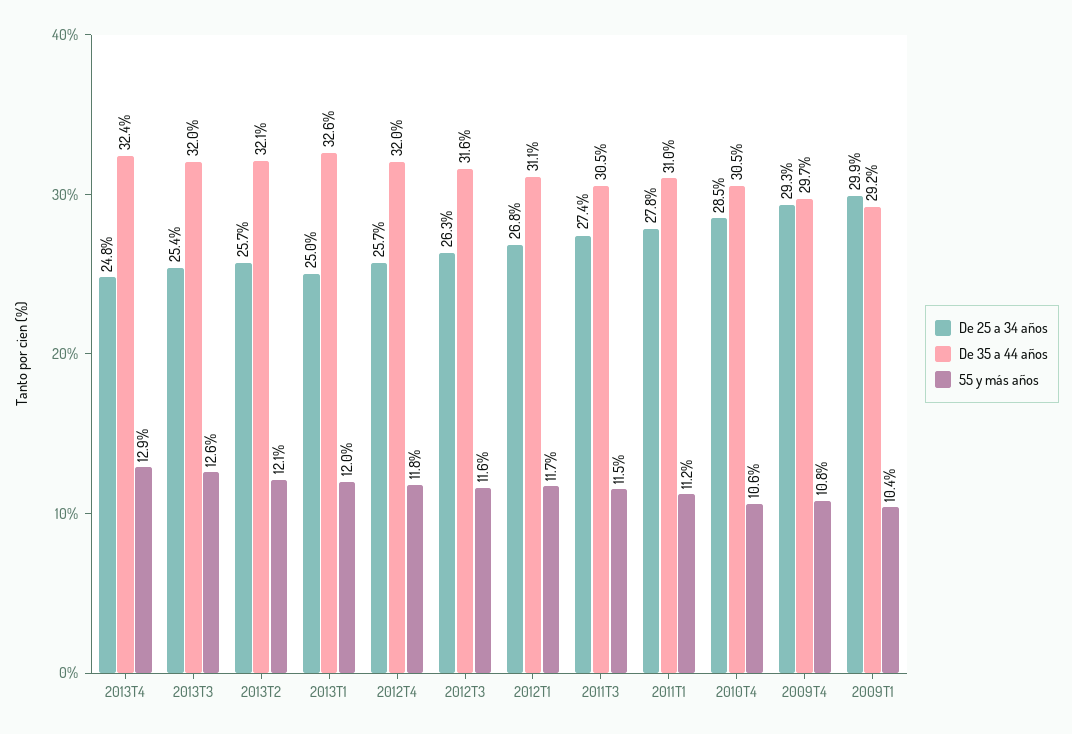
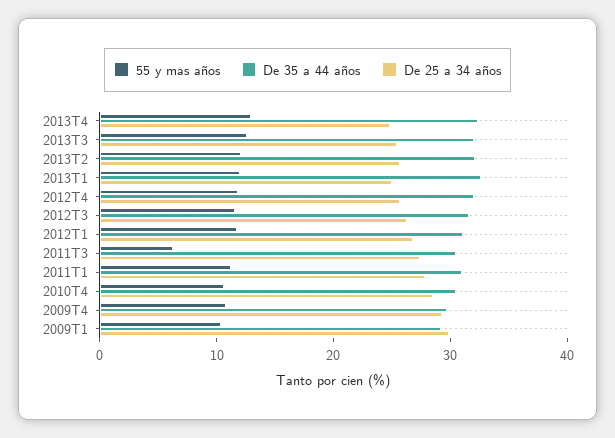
  {
    "De 25 a 34 años": {
      "2013T4": 24.8,
      "2013T3": 25.4,
      "2013T2": 25.7,
      "2013T1": 25,
      "2012T4": 25.7,
      "2012T3": 26.3,
      "2012T1": 26.8,
      "2011T3": 27.4,
      "2011T1": 27.8,
      "2010T4": 28.5,
      "2009T4": 29.3,
      "2009T1": 29.9
    },
    "De 35 a 44 años": {
      "2013T4": 32.4,
      "2013T3": 32,
      "2013T2": 32.1,
      "2013T1": 32.6,
      "2012T4": 32,
      "2012T3": 31.6,
      "2012T1": 31.1,
      "2011T3": 30.5,
      "2011T1": 31,
      "2010T4": 30.5,
      "2009T4": 29.7,
      "2009T1": 29.2
    },
    "55 y más años": {
      "2013T4": 12.9,
      "2013T3": 12.6,
      "2013T2": 12.1,
      "2013T1": 12,
      "2012T4": 11.8,
      "2012T3": 11.6,
      "2012T1": 11.7,
-     "2011T3": 11.5,
+     "2011T3": 6,
      "2011T1": 11.2,
      "2010T4": 10.6,
      "2009T4": 10.8,
      "2009T1": 10.4
    }
  }

